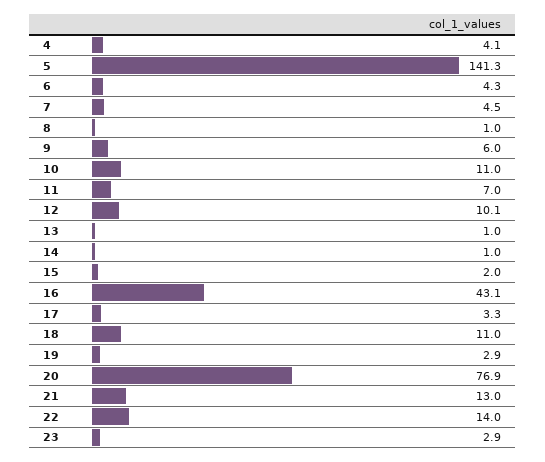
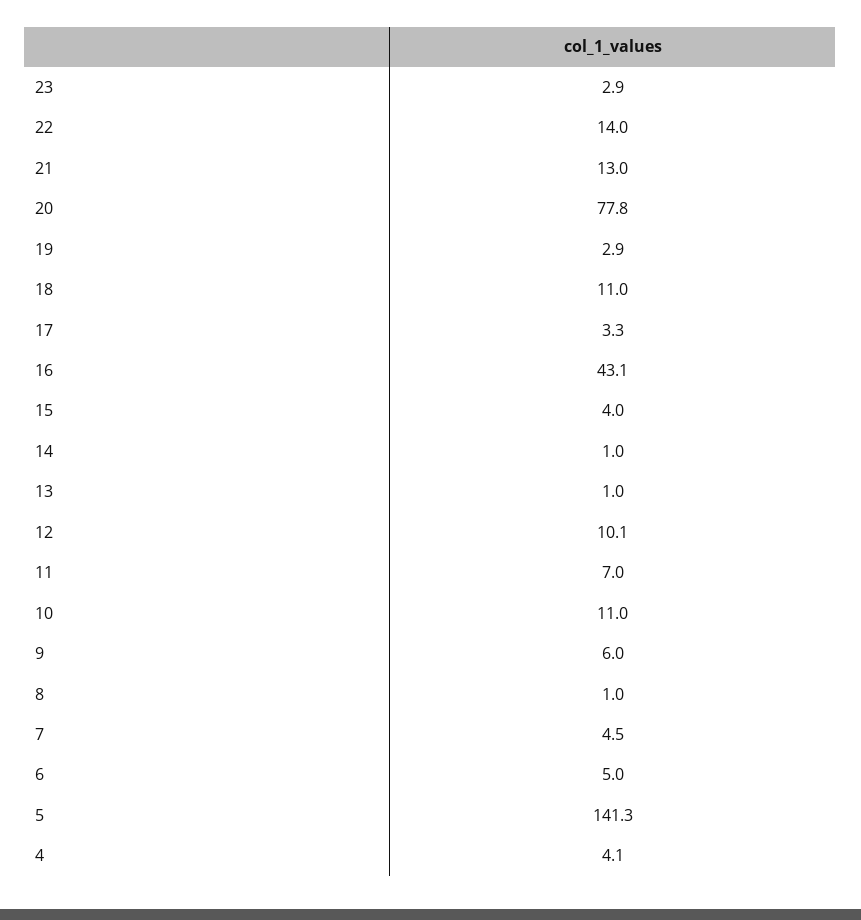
  {
    "4": 4.1,
    "5": 141.3,
-   "6": 4.3,
+   "6": 5,
    "7": 4.5,
    "8": 1,
    "9": 6,
    "10": 11,
    "11": 7,
    "12": 10.1,
    "13": 1,
    "14": 1,
-   "15": 2,
+   "15": 4,
    "16": 43.1,
    "17": 3.3,
    "18": 11,
    "19": 2.9,
-   "20": 76.9,
+   "20": 77.8,
    "21": 13,
    "22": 14,
    "23": 2.9
  }

